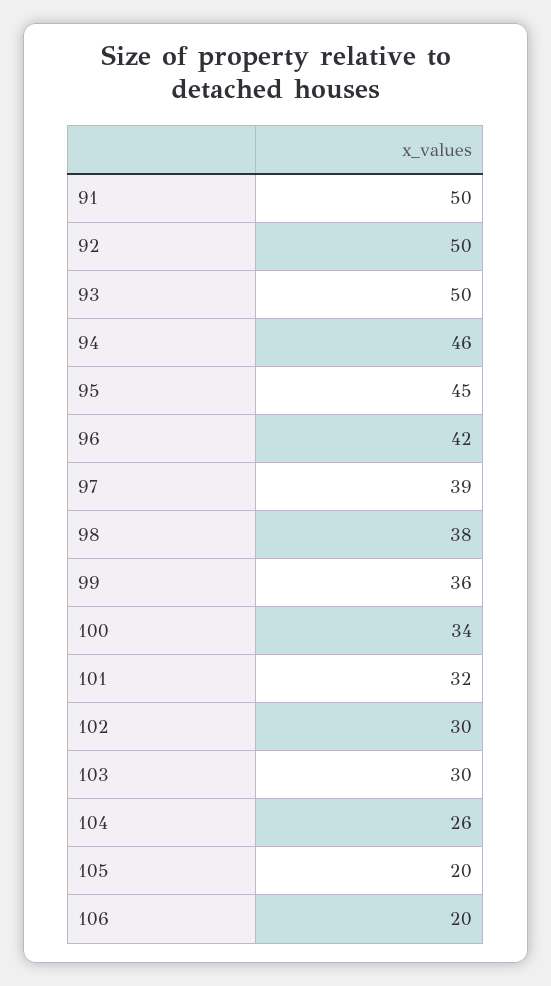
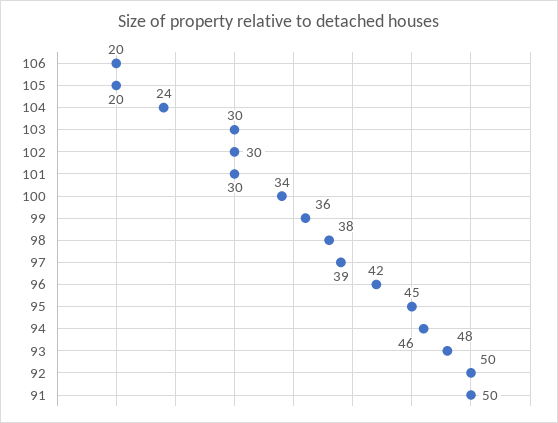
  {
    "91": 50,
    "92": 50,
-   "93": 50,
+   "93": 48,
    "94": 46,
    "95": 45,
    "96": 42,
    "97": 39,
    "98": 38,
    "99": 36,
    "100": 34,
-   "101": 32,
+   "101": 30,
    "102": 30,
    "103": 30,
-   "104": 26,
+   "104": 24,
    "105": 20,
    "106": 20
  }

